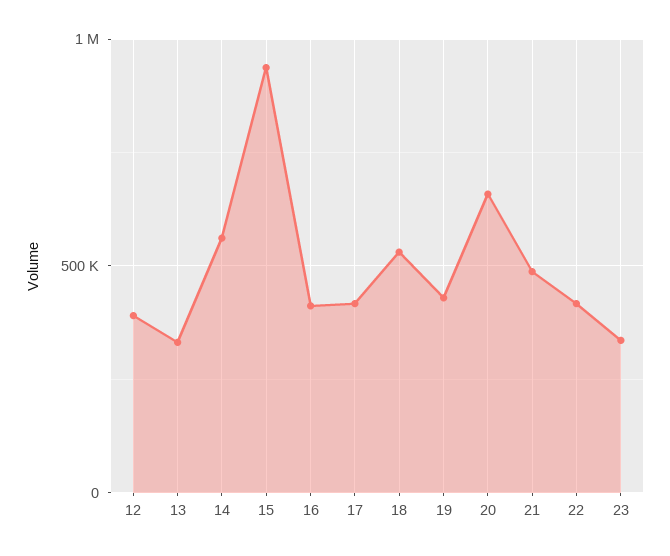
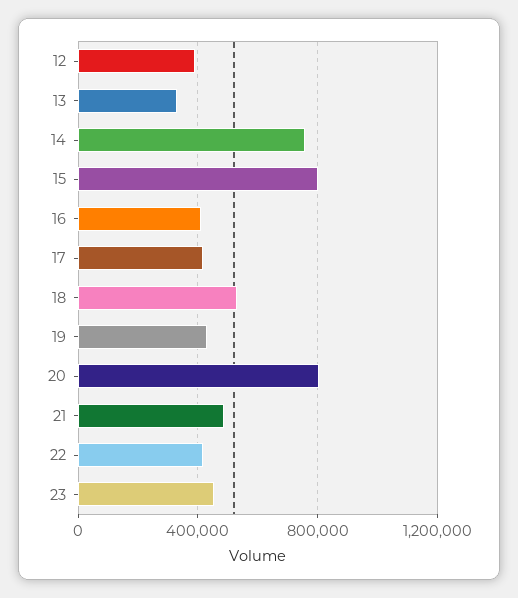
  {
    "12": 400000,
    "13": 350000,
-   "14": 550000,
+   "14": 750000,
-   "15": 950000,
+   "15": 800000,
    "16": 400000,
    "17": 400000,
    "18": 550000,
    "19": 450000,
-   "20": 650000,
+   "20": 800000,
    "21": 500000,
    "22": 400000,
-   "23": 350000
+   "23": 450000
  }

